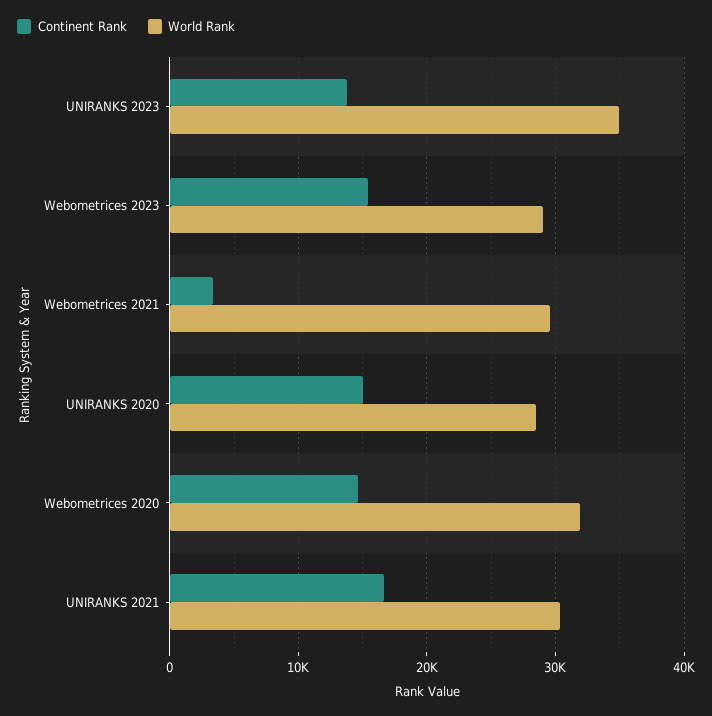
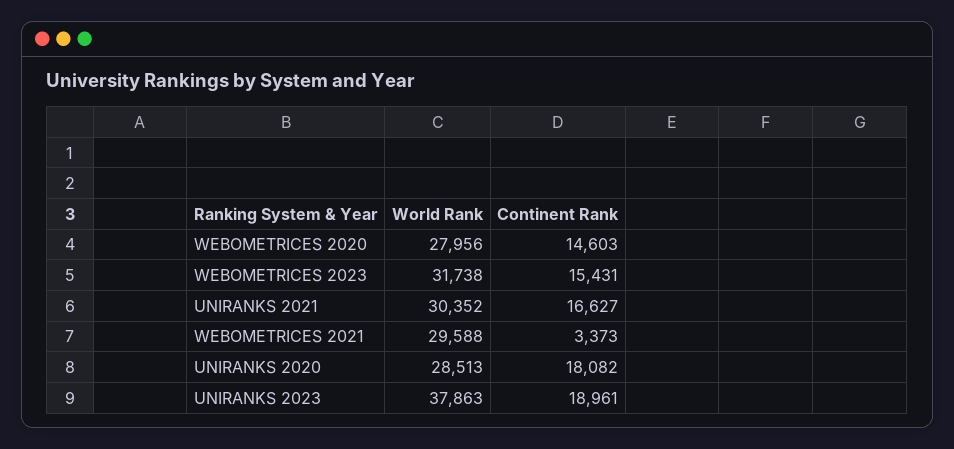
  {
    "Continent Rank": {
-     "UNIRANKS 2023": 14000,
+     "UNIRANKS 2023": 18961,
      "Webometrices 2023": 15431,
      "Webometrices 2021": 3373,
-     "UNIRANKS 2020": 15000,
+     "UNIRANKS 2020": 18082,
      "Webometrices 2020": 14603,
      "UNIRANKS 2021": 16627
    },
    "World Rank": {
-     "UNIRANKS 2023": 35000,
+     "UNIRANKS 2023": 37863,
-     "Webometrices 2023": 29000,
+     "Webometrices 2023": 31738,
      "Webometrices 2021": 29588,
      "UNIRANKS 2020": 28513,
-     "Webometrices 2020": 32000,
+     "Webometrices 2020": 27956,
      "UNIRANKS 2021": 30352
    }
  }

